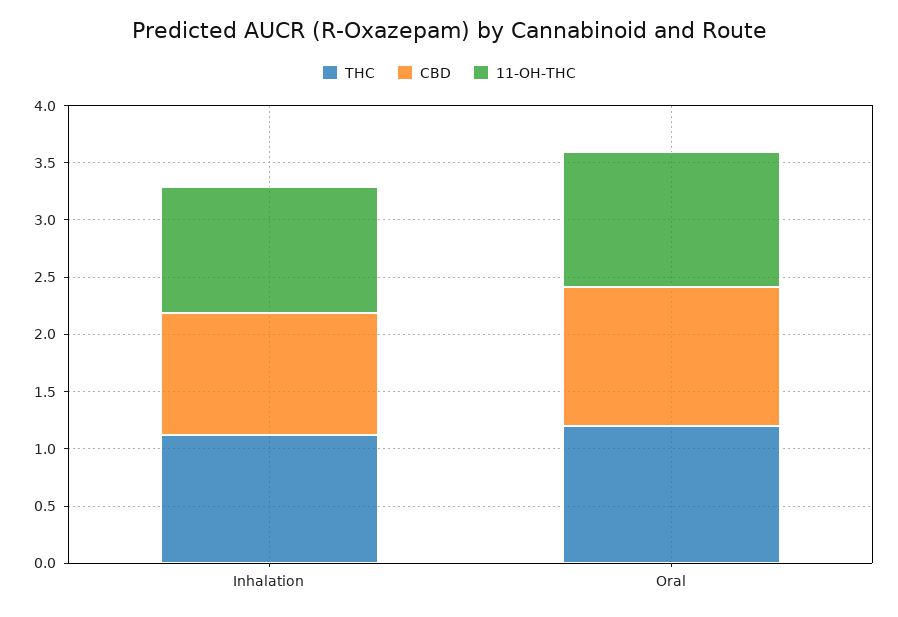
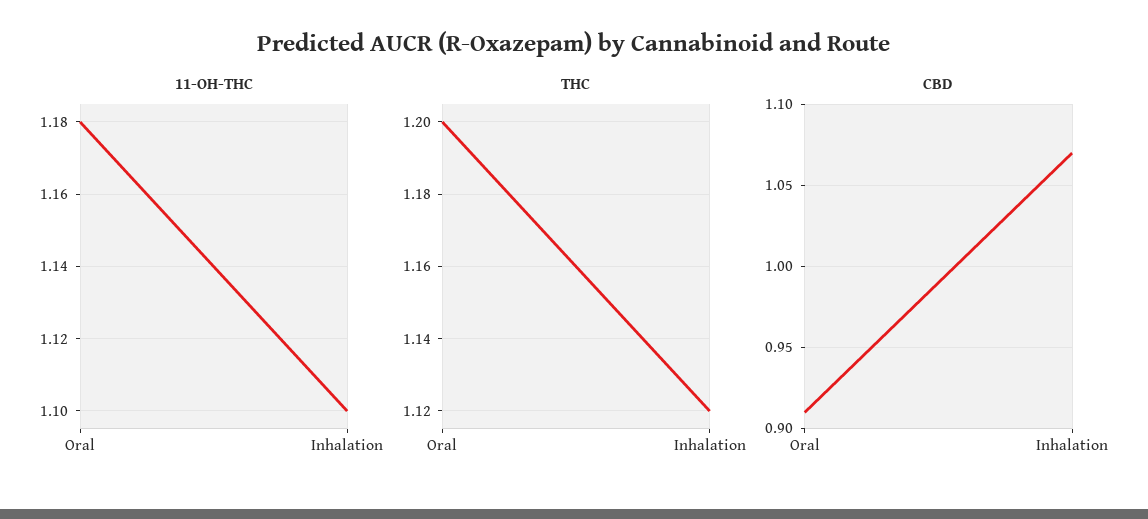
  {
    "THC": {
      "Inhalation": 1.12,
      "Oral": 1.2
    },
    "CBD": {
      "Inhalation": 1.07,
-     "Oral": 1.2
+     "Oral": 0.91
    },
    "11-OH-THC": {
      "Inhalation": 1.1,
      "Oral": 1.18
    }
  }

